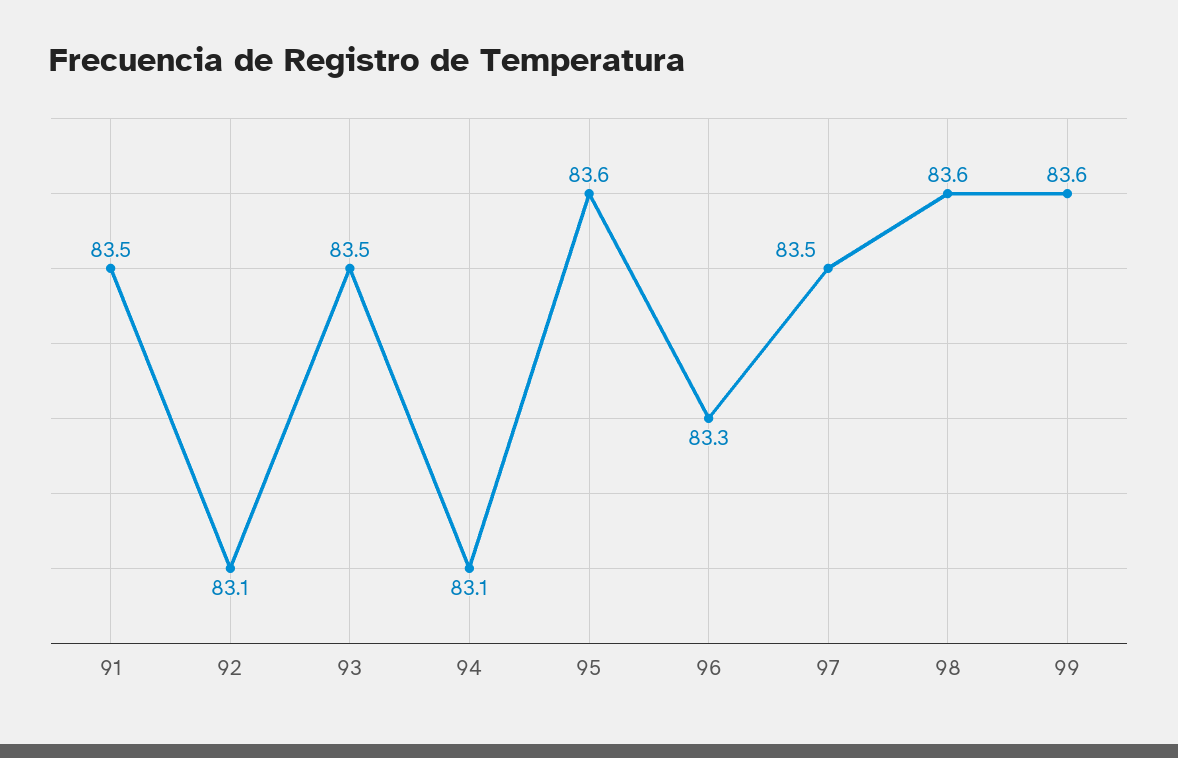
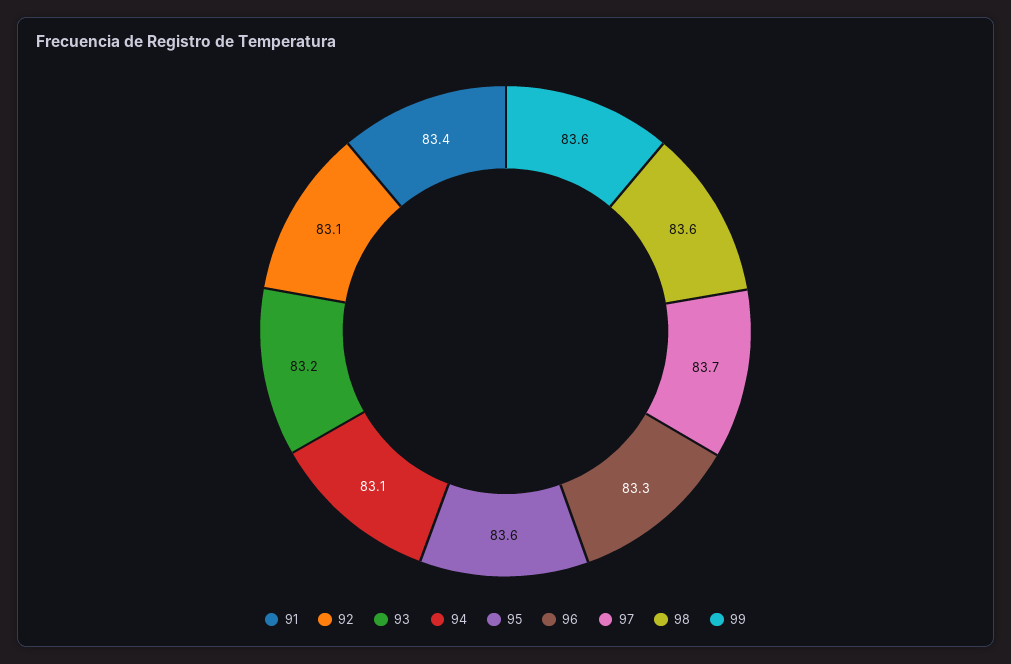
  {
-   "91": 83.5,
+   "91": 83.4,
    "92": 83.1,
-   "93": 83.5,
+   "93": 83.2,
    "94": 83.1,
    "95": 83.6,
    "96": 83.3,
-   "97": 83.5,
+   "97": 83.7,
    "98": 83.6,
    "99": 83.6
  }

